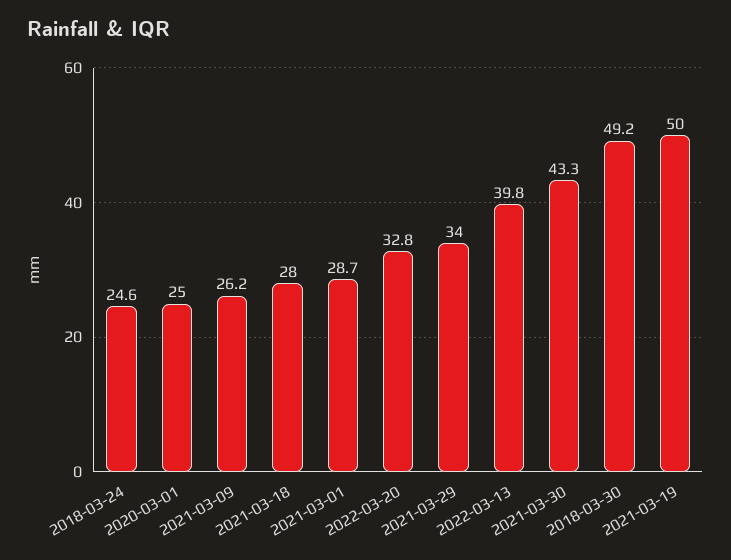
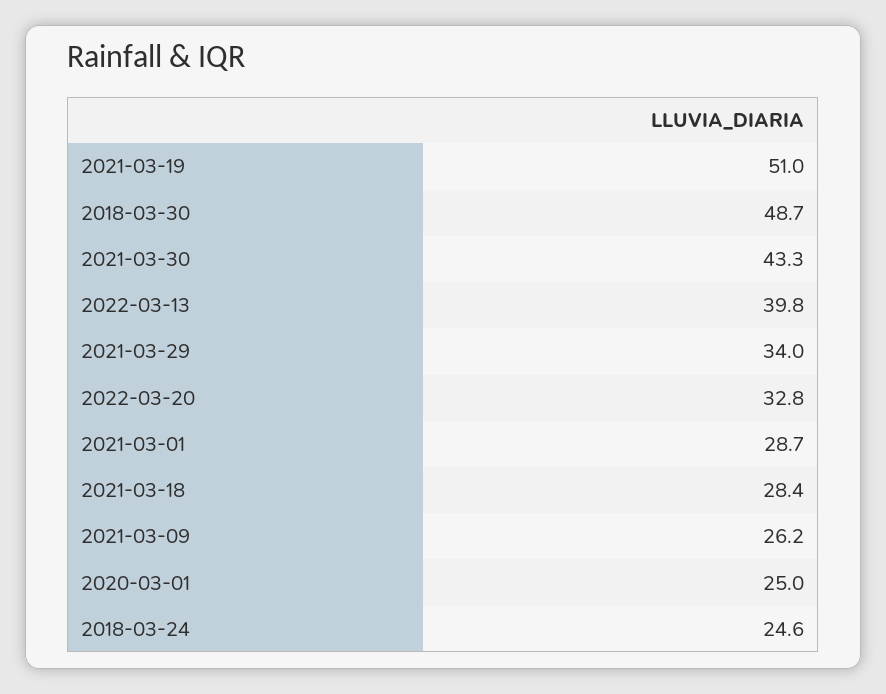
  {
    "2018-03-24": 24.6,
    "2020-03-01": 25,
    "2021-03-09": 26.2,
-   "2021-03-18": 28,
+   "2021-03-18": 28.4,
    "2021-03-01": 28.7,
    "2022-03-20": 32.8,
    "2021-03-29": 34,
    "2022-03-13": 39.8,
    "2021-03-30": 43.3,
-   "2018-03-30": 49.2,
+   "2018-03-30": 48.7,
-   "2021-03-19": 50
+   "2021-03-19": 51
  }

